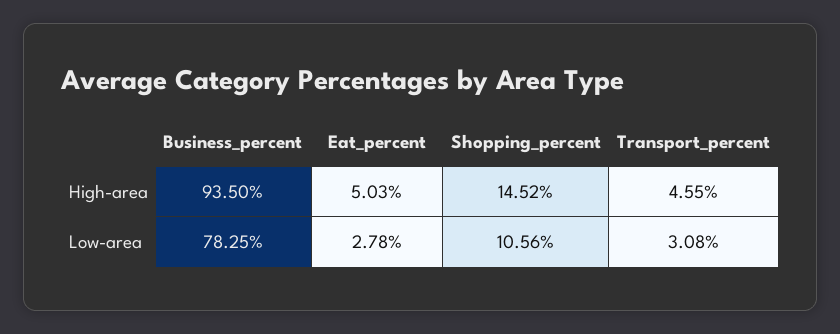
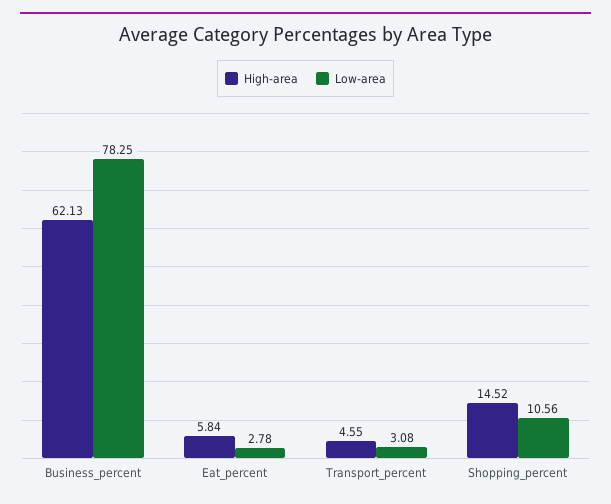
  {
    "High-area": {
-     "Business_percent": 93.5,
+     "Business_percent": 62.13,
-     "Eat_percent": 5.03,
+     "Eat_percent": 5.84,
      "Shopping_percent": 14.52,
      "Transport_percent": 4.55
    },
    "Low-area": {
      "Business_percent": 78.25,
      "Eat_percent": 2.78,
      "Shopping_percent": 10.56,
      "Transport_percent": 3.08
    }
  }

